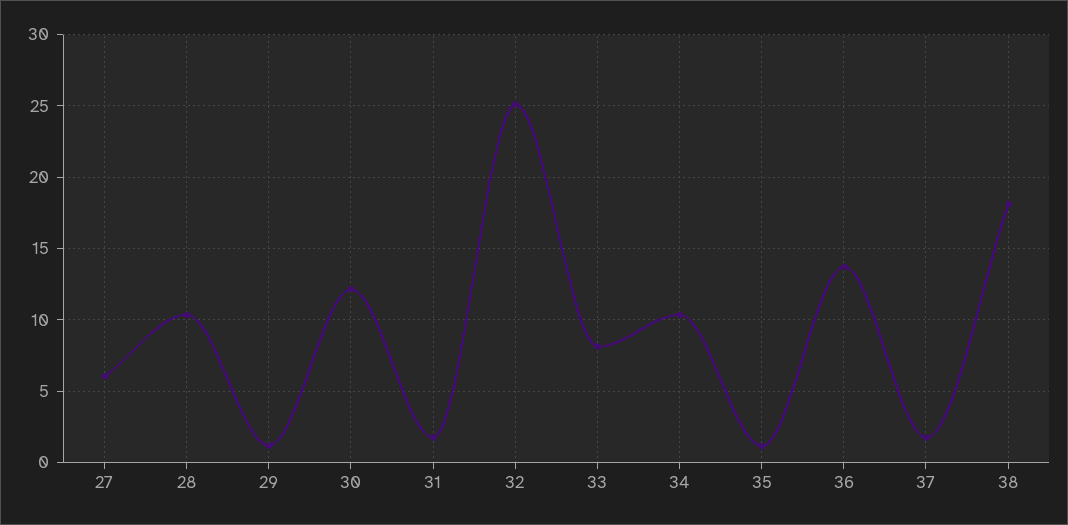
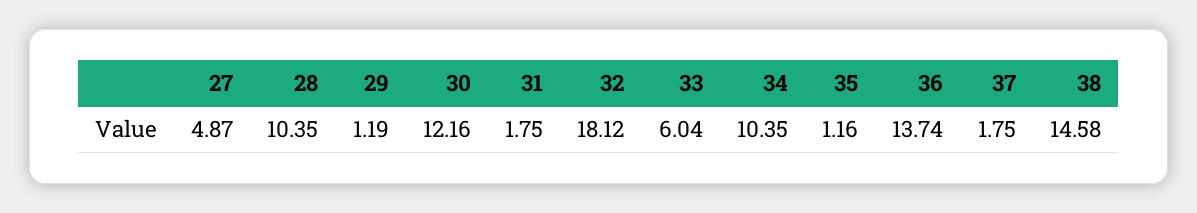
  {
-   "27": 6,
+   "27": 4.87,
    "28": 10.35,
    "29": 1.19,
    "30": 12.16,
    "31": 1.75,
-   "32": 25,
+   "32": 18.12,
-   "33": 8,
+   "33": 6.04,
    "34": 10.35,
    "35": 1.16,
    "36": 13.74,
    "37": 1.75,
-   "38": 18
+   "38": 14.58
  }

